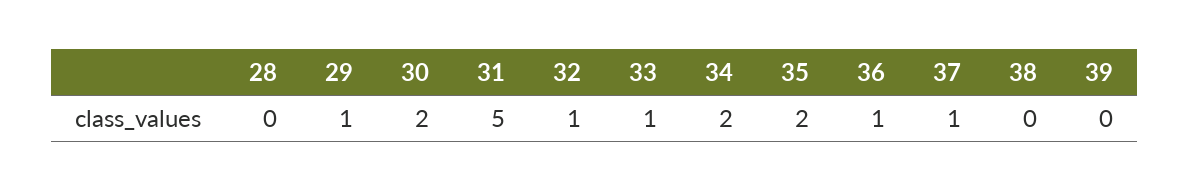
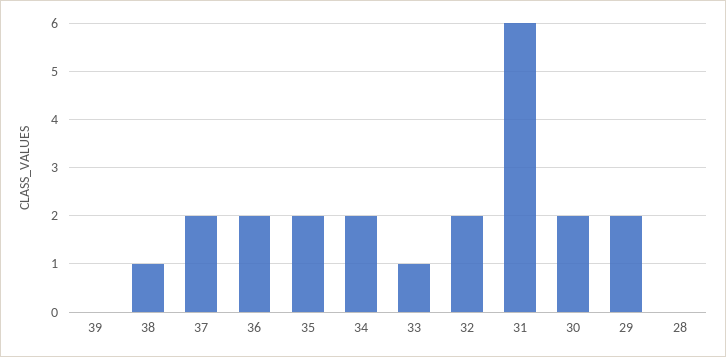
  {
    "28": 0,
-   "29": 1,
+   "29": 2,
    "30": 2,
-   "31": 5,
+   "31": 6,
-   "32": 1,
+   "32": 2,
    "33": 1,
    "34": 2,
    "35": 2,
-   "36": 1,
+   "36": 2,
-   "37": 1,
+   "37": 2,
-   "38": 0,
+   "38": 1,
    "39": 0
  }

